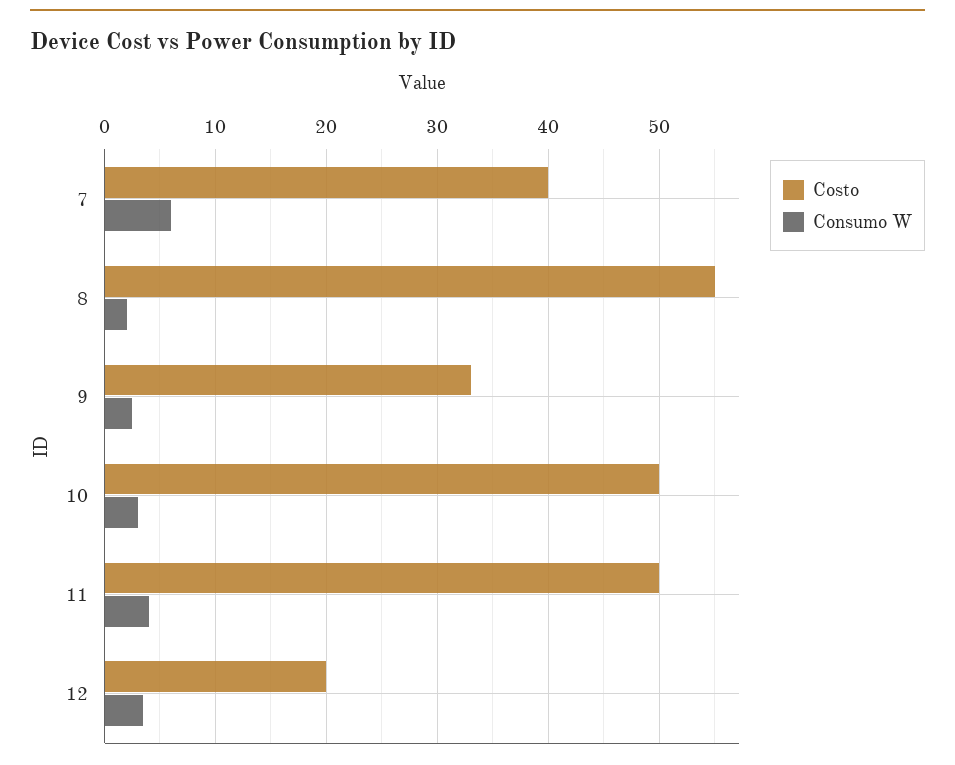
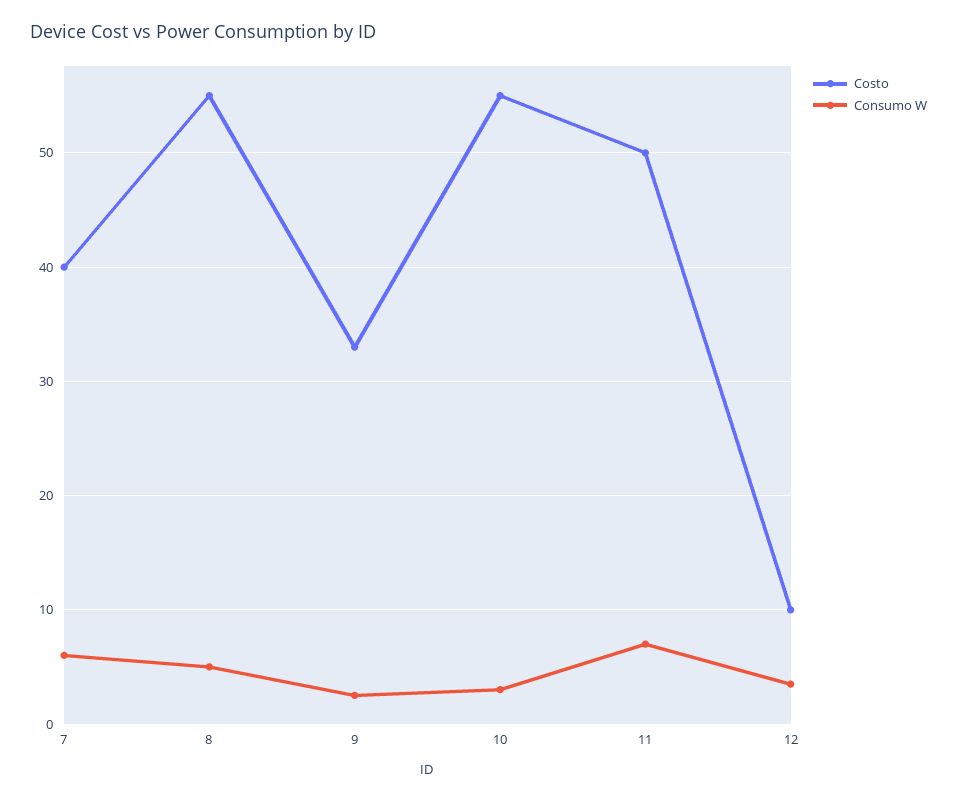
  {
    "Costo": {
      "7": 40,
      "8": 55,
      "9": 33,
-     "10": 50,
+     "10": 55,
      "11": 50,
-     "12": 20
+     "12": 10
    },
    "Consumo W": {
      "7": 6,
-     "8": 2,
+     "8": 5,
      "9": 3,
      "10": 3,
-     "11": 4,
+     "11": 7,
      "12": 4
    }
  }

